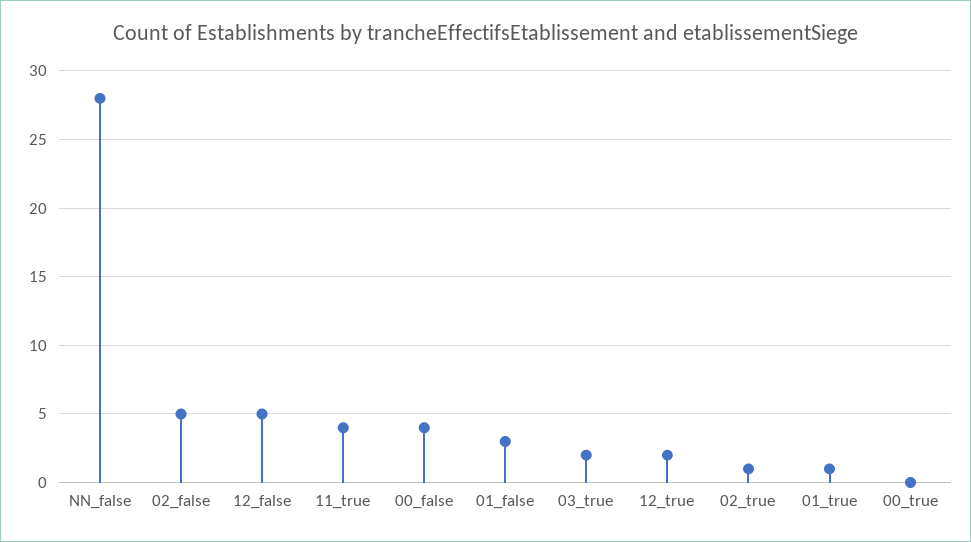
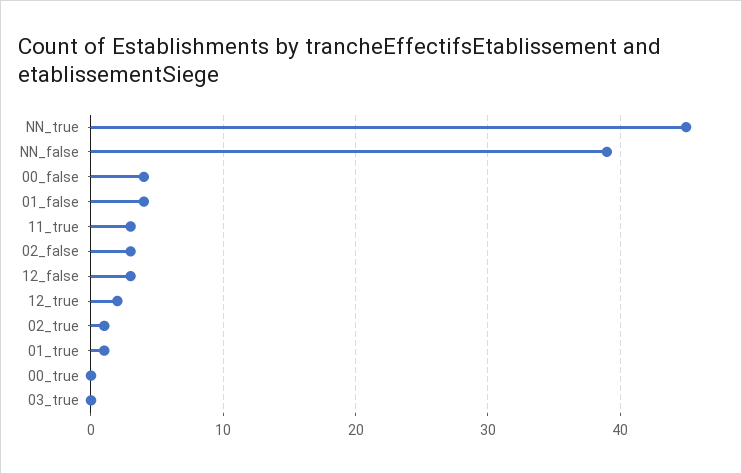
  {
-   "NN_false": 28,
+   "NN_false": 39,
-   "02_false": 5,
+   "02_false": 3,
-   "12_false": 5,
+   "12_false": 3,
-   "11_true": 4,
+   "11_true": 3,
    "00_false": 4,
-   "01_false": 3,
+   "01_false": 4,
-   "03_true": 2,
+   "03_true": 0,
    "12_true": 2,
    "02_true": 1,
    "01_true": 1,
-   "00_true": 0
+   "00_true": 0,
+   "NN_true": 45
  }

